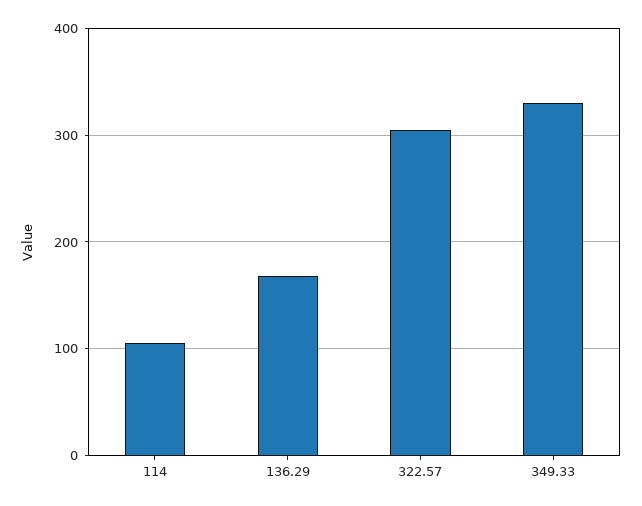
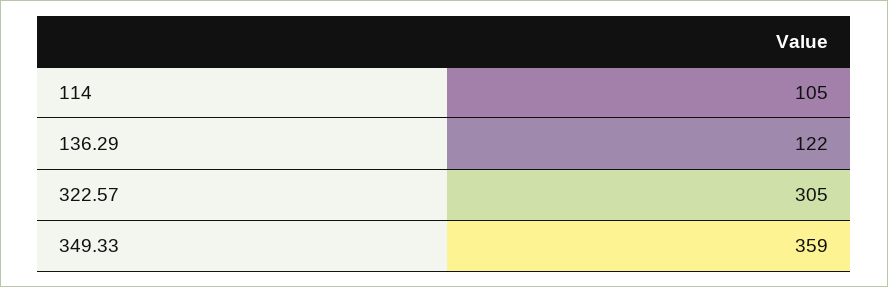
  {
    "114": 105,
-   "136.29": 170,
+   "136.29": 122,
    "322.57": 305,
-   "349.33": 330
+   "349.33": 359
  }

